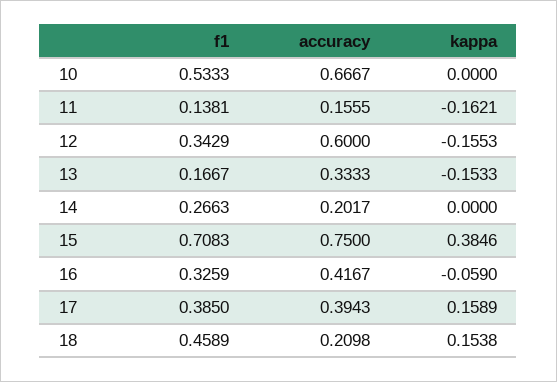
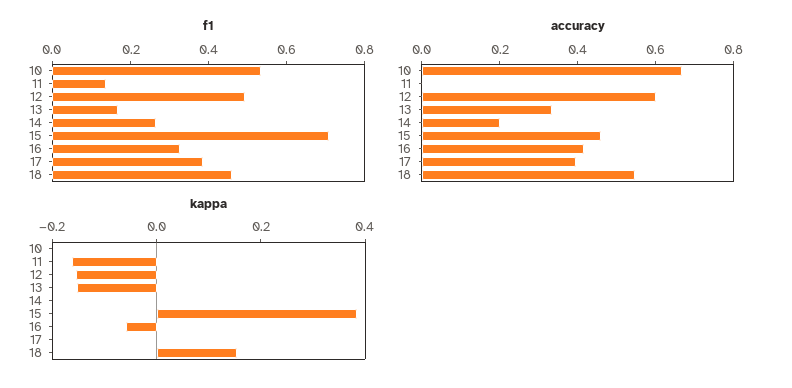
  {
    "f1": {
      "10": 0.5333,
      "11": 0.1381,
-     "12": 0.3429,
+     "12": 0.5,
      "13": 0.1667,
      "14": 0.2663,
      "15": 0.7083,
      "16": 0.3259,
      "17": 0.385,
      "18": 0.4589
    },
    "accuracy": {
      "10": 0.6667,
-     "11": 0.1555,
+     "11": 0,
      "12": 0.6,
      "13": 0.3333,
      "14": 0.2017,
-     "15": 0.75,
+     "15": 0.45,
      "16": 0.4167,
      "17": 0.3943,
-     "18": 0.2098
+     "18": 0.55
    },
    "kappa": {
      "10": 0,
      "11": -0.1621,
      "12": -0.1553,
      "13": -0.1533,
      "14": 0,
      "15": 0.3846,
      "16": -0.059,
-     "17": 0.1589,
+     "17": 0,
      "18": 0.1538
    }
  }

